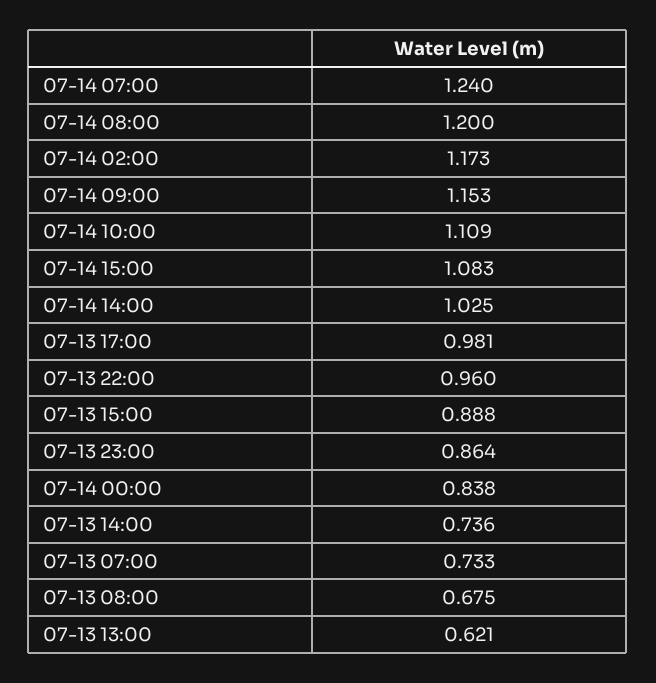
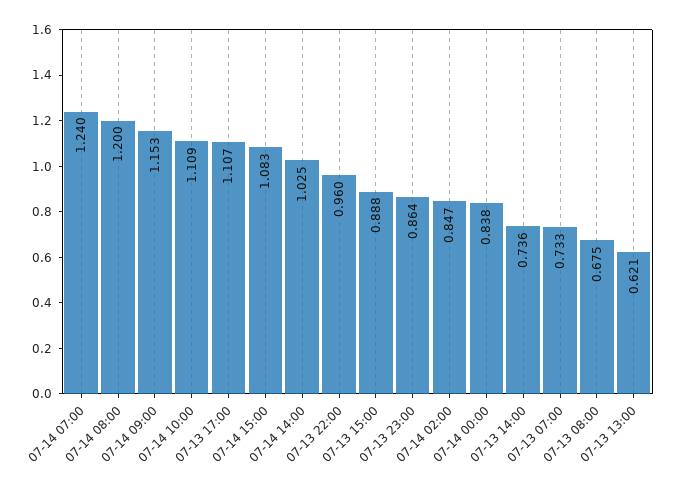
  {
    "07-14 07:00": 1.24,
    "07-14 08:00": 1.2,
-   "07-14 02:00": 1.173,
+   "07-14 02:00": 0.847,
    "07-14 09:00": 1.153,
    "07-14 10:00": 1.109,
    "07-14 15:00": 1.083,
    "07-14 14:00": 1.025,
-   "07-13 17:00": 0.981,
+   "07-13 17:00": 1.107,
    "07-13 22:00": 0.96,
    "07-13 15:00": 0.888,
    "07-13 23:00": 0.864,
    "07-14 00:00": 0.838,
    "07-13 14:00": 0.736,
    "07-13 07:00": 0.733,
    "07-13 08:00": 0.675,
    "07-13 13:00": 0.621
  }

